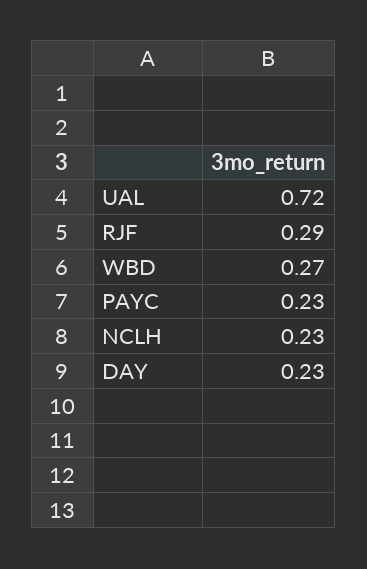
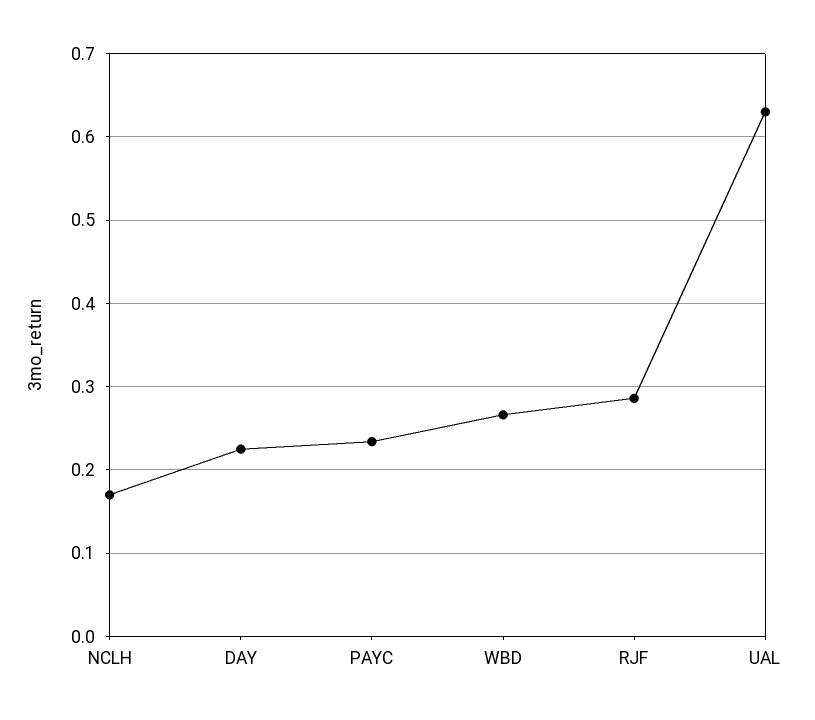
  {
-   "UAL": 0.72,
+   "UAL": 0.63,
    "RJF": 0.29,
    "WBD": 0.27,
    "PAYC": 0.23,
-   "NCLH": 0.23,
+   "NCLH": 0.17,
    "DAY": 0.23
  }

